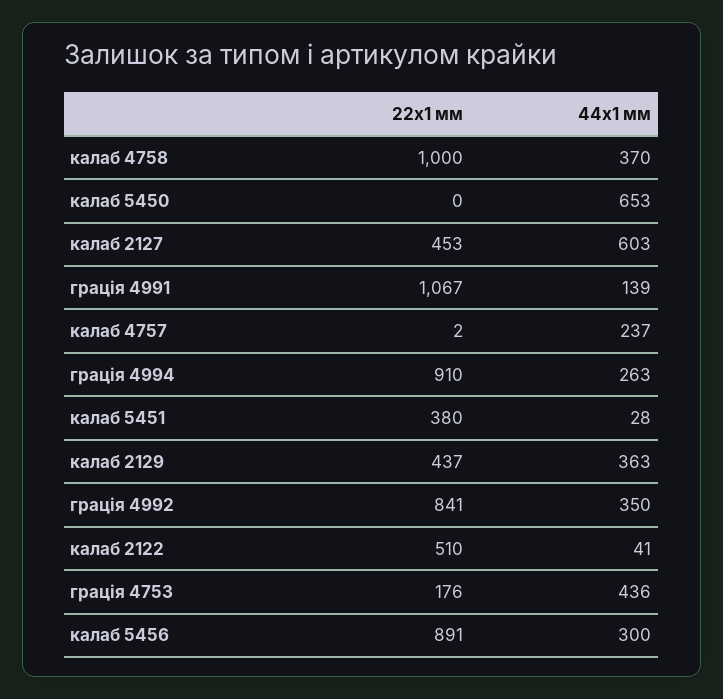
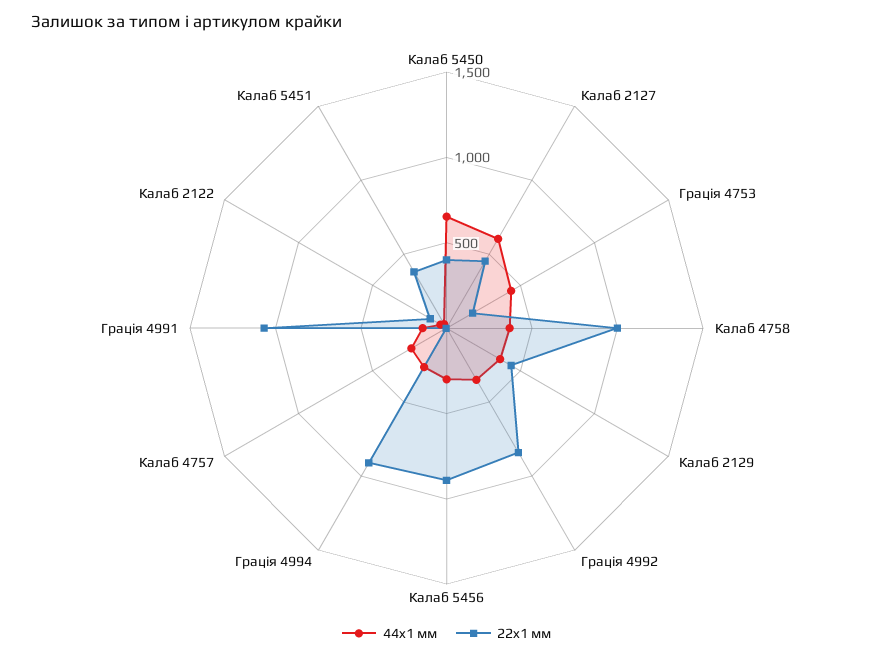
  {
    "22x1 мм": {
      "калаб 4758": 1000,
-     "калаб 5450": 0,
+     "калаб 5450": 400,
      "калаб 2127": 453,
      "грація 4991": 1067,
      "калаб 4757": 2,
      "грація 4994": 910,
      "калаб 5451": 380,
      "калаб 2129": 437,
      "грація 4992": 841,
-     "калаб 2122": 510,
+     "калаб 2122": 100,
      "грація 4753": 176,
      "калаб 5456": 891
    },
    "44x1 мм": {
      "калаб 4758": 370,
      "калаб 5450": 653,
      "калаб 2127": 603,
      "грація 4991": 139,
      "калаб 4757": 237,
      "грація 4994": 263,
      "калаб 5451": 28,
      "калаб 2129": 363,
      "грація 4992": 350,
      "калаб 2122": 41,
      "грація 4753": 436,
      "калаб 5456": 300
    }
  }

